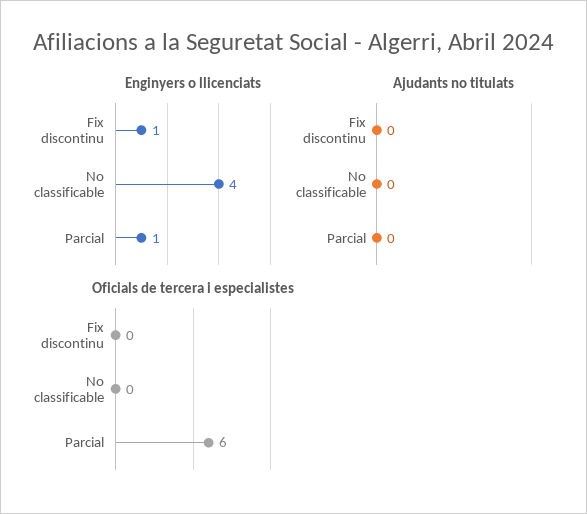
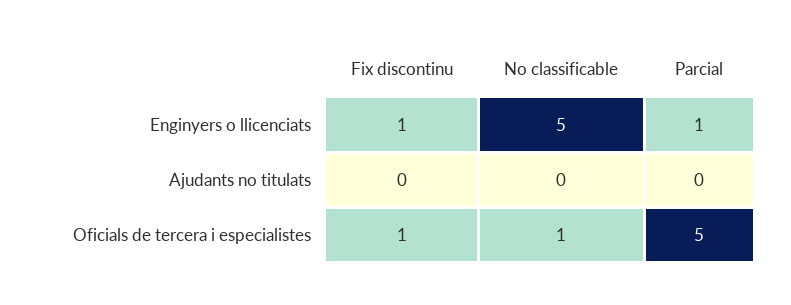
  {
    "Enginyers o llicenciats": {
      "Fix discontinu": 1,
-     "No classificable": 4,
+     "No classificable": 5,
      "Parcial": 1
    },
    "Ajudants no titulats": {
      "Fix discontinu": 0,
      "No classificable": 0,
      "Parcial": 0
    },
    "Oficials de tercera i especialistes": {
-     "Fix discontinu": 0,
+     "Fix discontinu": 1,
-     "No classificable": 0,
+     "No classificable": 1,
-     "Parcial": 6
+     "Parcial": 5
    }
  }

